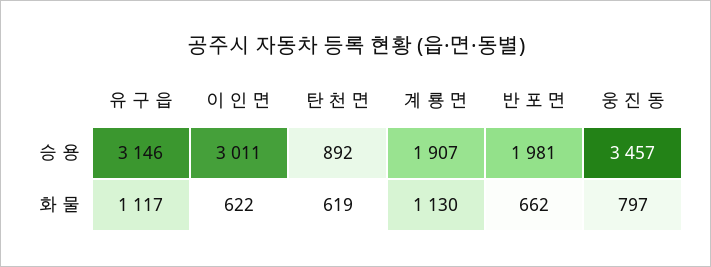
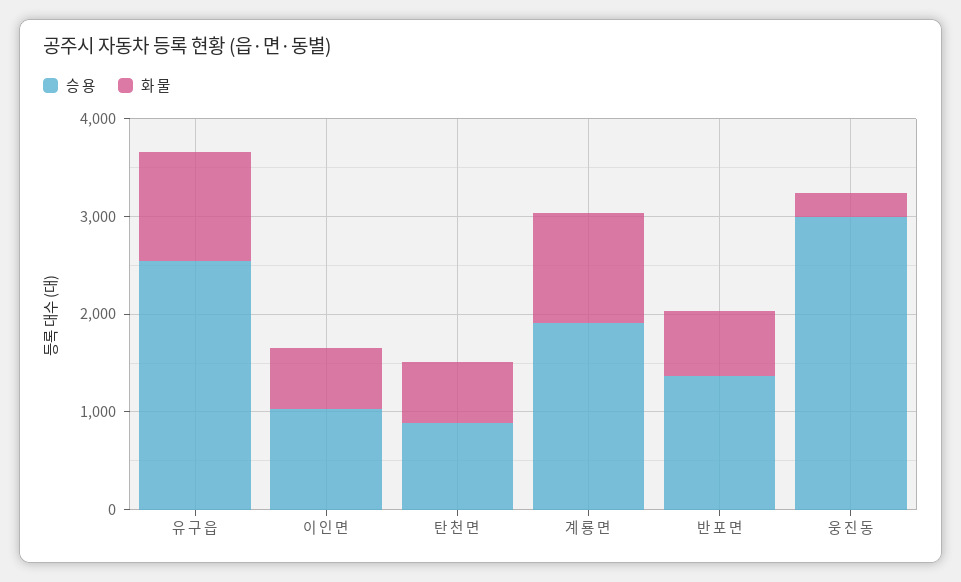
  {
    "승 용": {
-     "유 구 읍": 3146,
+     "유 구 읍": 2600,
-     "이 인 면": 3011,
+     "이 인 면": 1000,
      "탄 천 면": 892,
      "계 룡 면": 1907,
-     "반 포 면": 1981,
+     "반 포 면": 1400,
-     "웅 진 동": 3457
+     "웅 진 동": 3000
    },
    "화 물": {
      "유 구 읍": 1117,
      "이 인 면": 622,
      "탄 천 면": 619,
      "계 룡 면": 1130,
      "반 포 면": 662,
-     "웅 진 동": 797
+     "웅 진 동": 200
    }
  }

